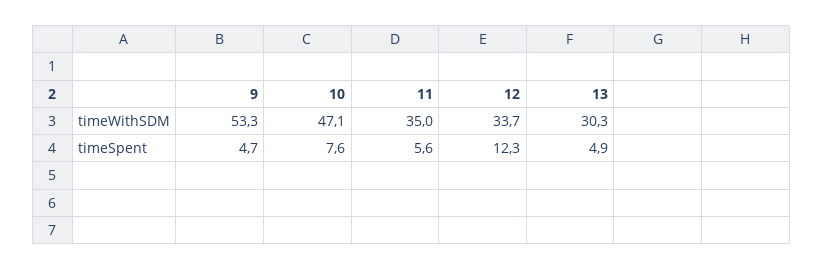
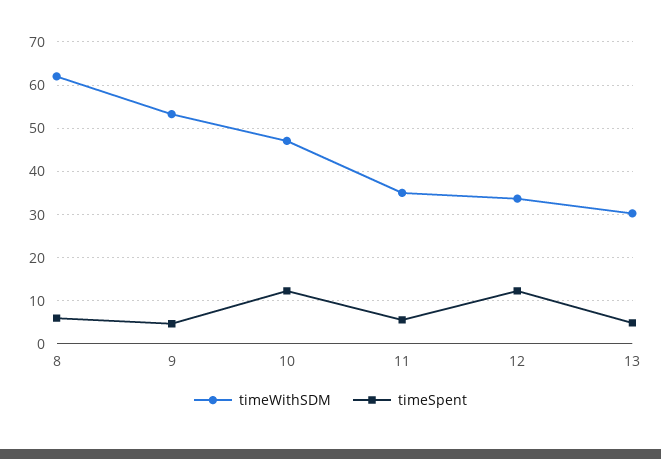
  {
    "timeWithSDM": {
      "9": 53.3,
      "10": 47.1,
      "11": 35,
      "12": 33.7,
-     "13": 30.3
+     "13": 30.3,
+     "8": 62
    },
    "timeSpent": {
      "9": 4.7,
-     "10": 7.6,
+     "10": 12,
      "11": 5.6,
      "12": 12.3,
-     "13": 4.9
+     "13": 4.9,
+     "8": 6
    }
  }

